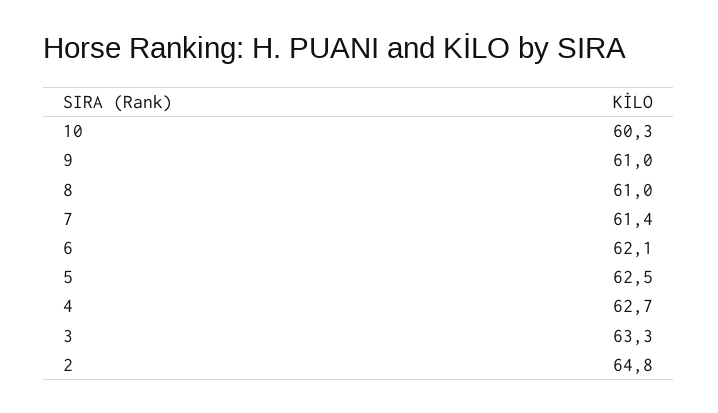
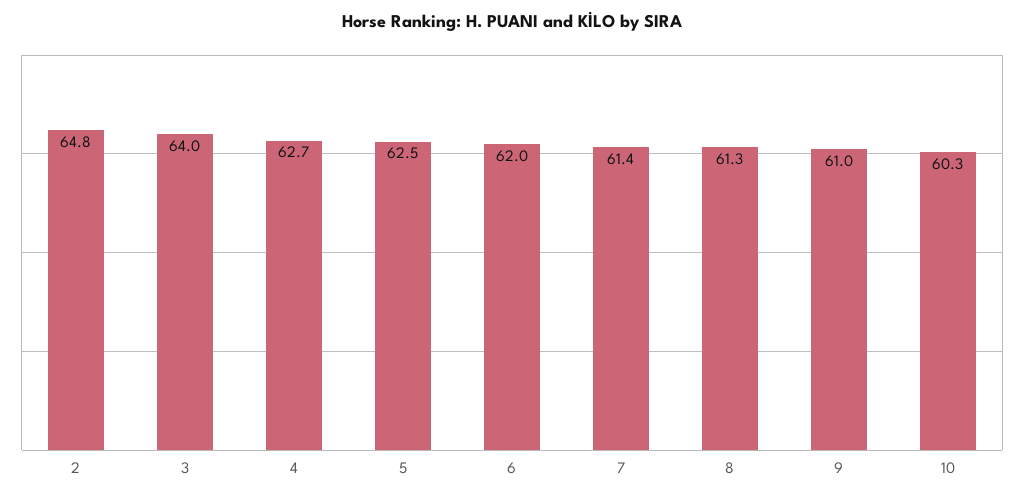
  {
    "10": 60.3,
    "9": 61,
-   "8": 61,
+   "8": 61.3,
    "7": 61.4,
-   "6": 62.1,
+   "6": 62,
    "5": 62.5,
    "4": 62.7,
-   "3": 63.3,
+   "3": 64,
    "2": 64.8
  }

